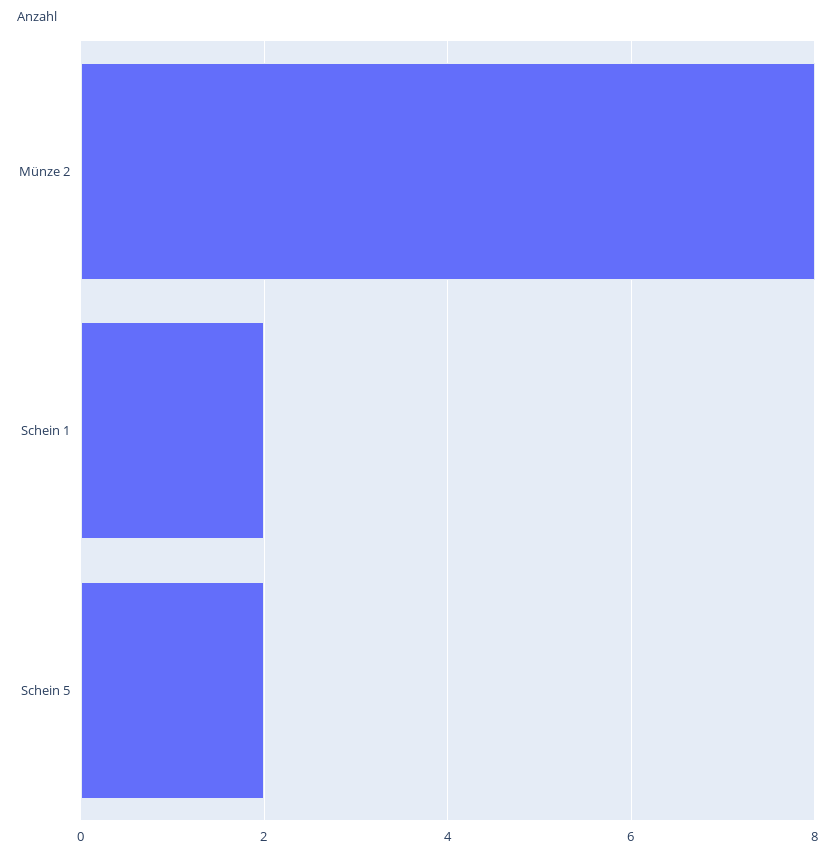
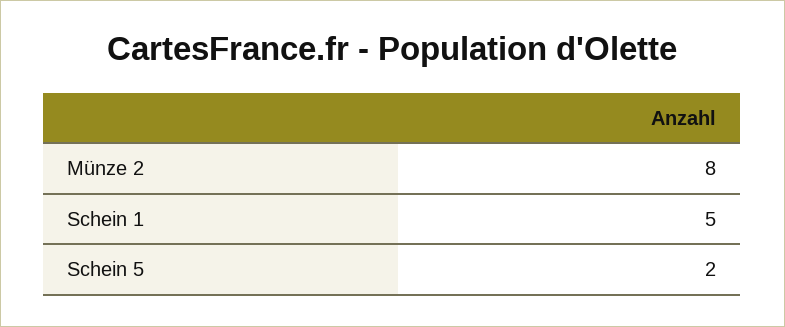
  {
    "Münze 2": 8,
-   "Schein 1": 2,
+   "Schein 1": 5,
    "Schein 5": 2
  }

